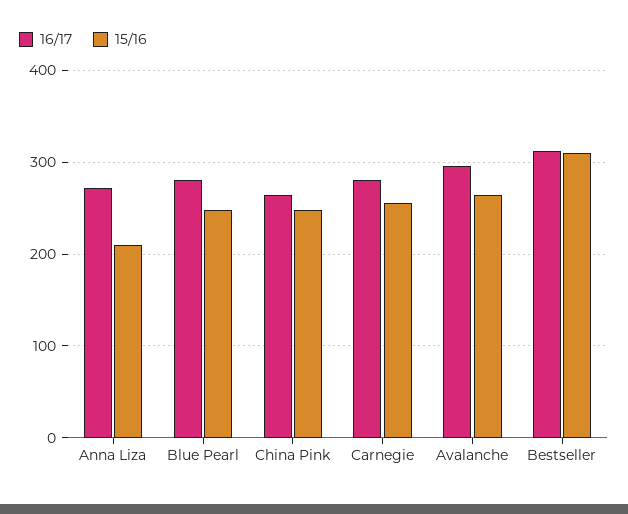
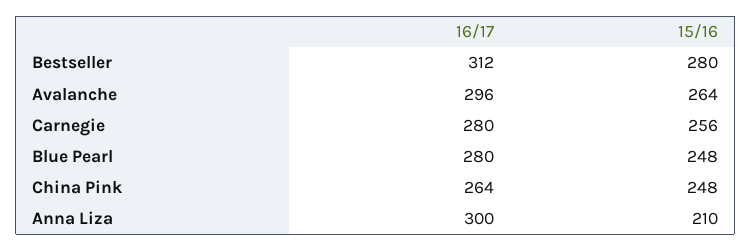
  {
    "16/17": {
-     "Anna Liza": 270,
+     "Anna Liza": 300,
      "Blue Pearl": 280,
      "China Pink": 264,
      "Carnegie": 280,
      "Avalanche": 296,
      "Bestseller": 312
    },
    "15/16": {
      "Anna Liza": 210,
      "Blue Pearl": 248,
      "China Pink": 248,
      "Carnegie": 256,
      "Avalanche": 264,
-     "Bestseller": 310
+     "Bestseller": 280
    }
  }

